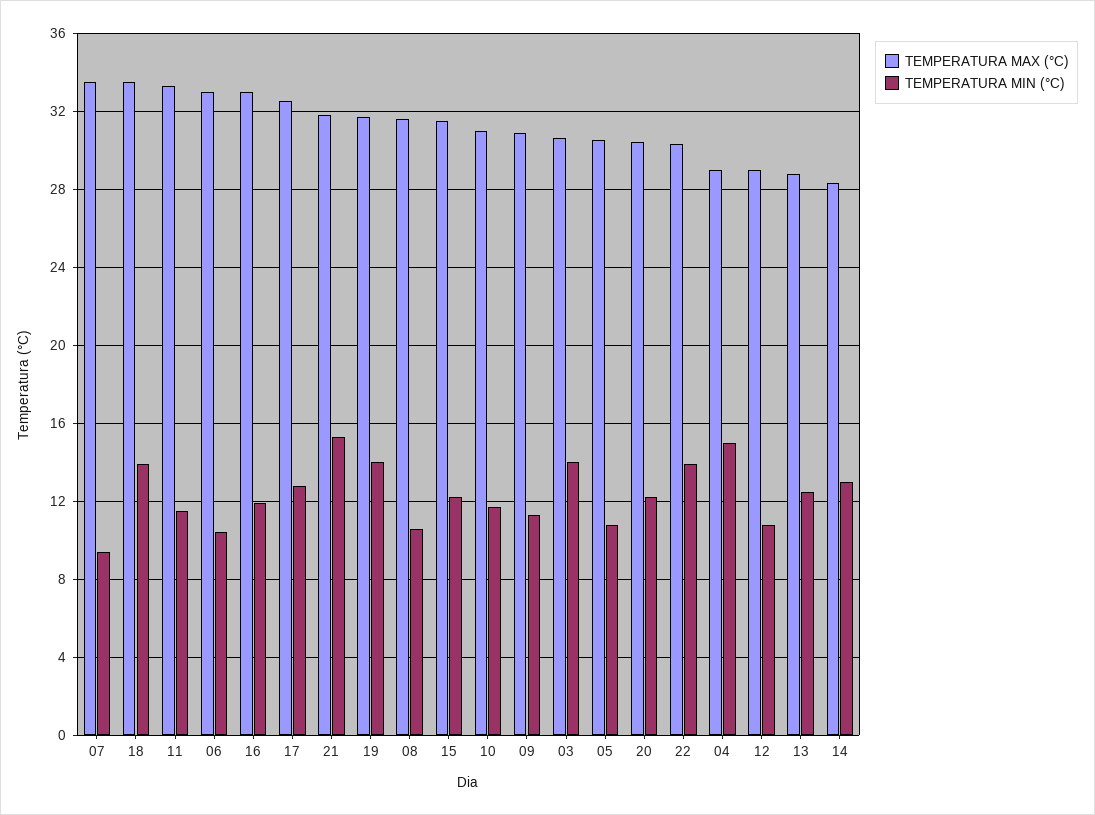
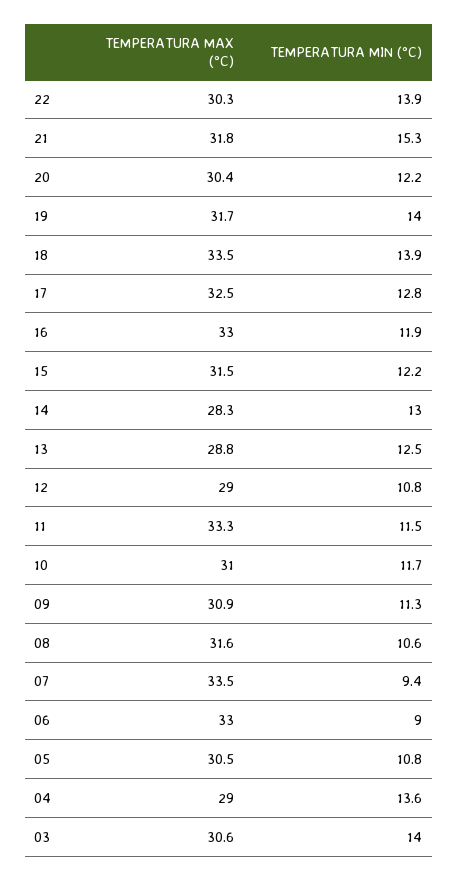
  {
    "TEMPERATURA MAX (°C)": {
      "07": 33.5,
      "18": 33.5,
      "11": 33.3,
      "06": 33,
      "16": 33,
      "17": 32.5,
      "21": 31.8,
      "19": 31.7,
      "08": 31.6,
      "15": 31.5,
      "10": 31,
      "09": 30.9,
      "03": 30.6,
      "05": 30.5,
      "20": 30.4,
      "22": 30.3,
      "04": 29,
      "12": 29,
      "13": 28.8,
      "14": 28.3
    },
    "TEMPERATURA MIN (°C)": {
      "07": 9.4,
      "18": 13.9,
      "11": 11.5,
-     "06": 10.5,
+     "06": 9,
      "16": 11.9,
      "17": 12.8,
      "21": 15.3,
      "19": 14,
      "08": 10.6,
      "15": 12.2,
      "10": 11.7,
      "09": 11.3,
      "03": 14,
      "05": 10.8,
      "20": 12.2,
      "22": 13.9,
-     "04": 15,
+     "04": 13.6,
      "12": 10.8,
      "13": 12.5,
      "14": 13
    }
  }

